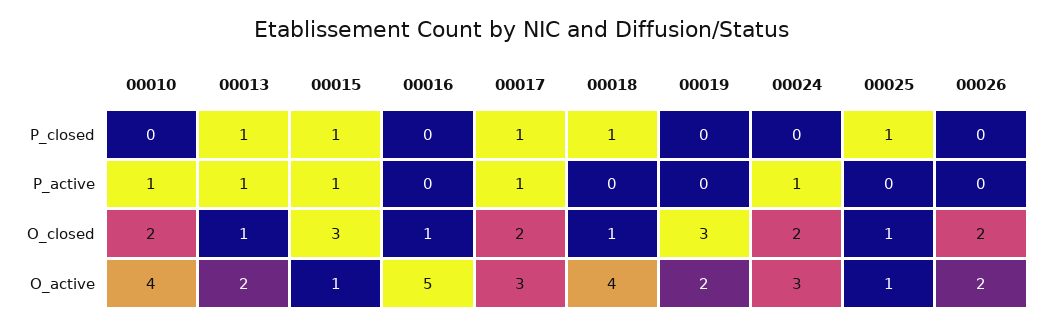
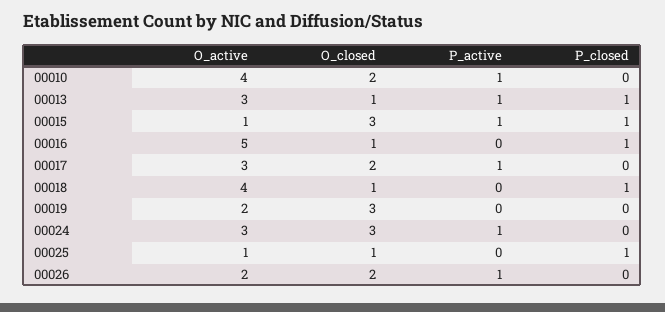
  {
    "00010": {
      "P_closed": 0,
      "P_active": 1,
      "O_closed": 2,
      "O_active": 4
    },
    "00013": {
      "P_closed": 1,
      "P_active": 1,
      "O_closed": 1,
-     "O_active": 2
+     "O_active": 3
    },
    "00015": {
      "P_closed": 1,
      "P_active": 1,
      "O_closed": 3,
      "O_active": 1
    },
    "00016": {
-     "P_closed": 0,
+     "P_closed": 1,
      "P_active": 0,
      "O_closed": 1,
      "O_active": 5
    },
    "00017": {
-     "P_closed": 1,
+     "P_closed": 0,
      "P_active": 1,
      "O_closed": 2,
      "O_active": 3
    },
    "00018": {
      "P_closed": 1,
      "P_active": 0,
      "O_closed": 1,
      "O_active": 4
    },
    "00019": {
      "P_closed": 0,
      "P_active": 0,
      "O_closed": 3,
      "O_active": 2
    },
    "00024": {
      "P_closed": 0,
      "P_active": 1,
-     "O_closed": 2,
+     "O_closed": 3,
      "O_active": 3
    },
    "00025": {
      "P_closed": 1,
      "P_active": 0,
      "O_closed": 1,
      "O_active": 1
    },
    "00026": {
      "P_closed": 0,
-     "P_active": 0,
+     "P_active": 1,
      "O_closed": 2,
      "O_active": 2
    }
  }

